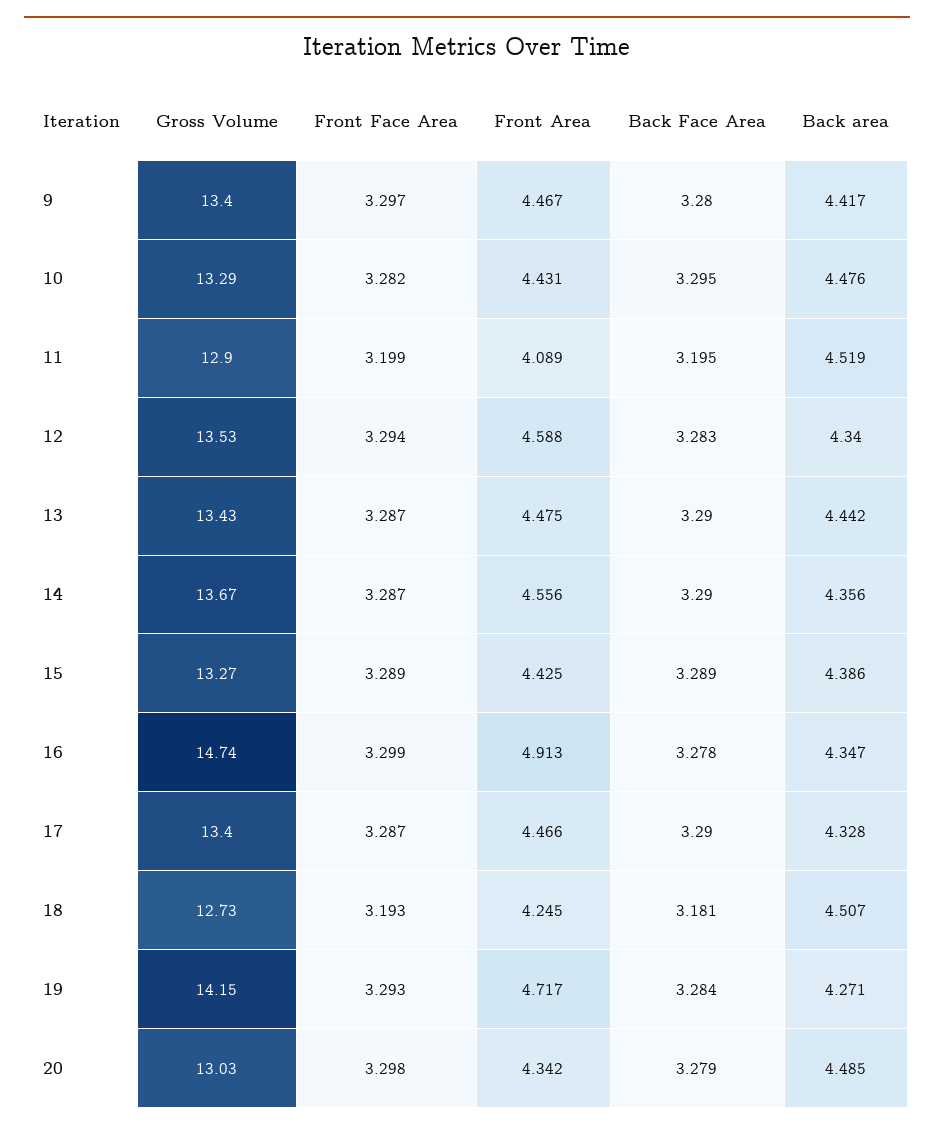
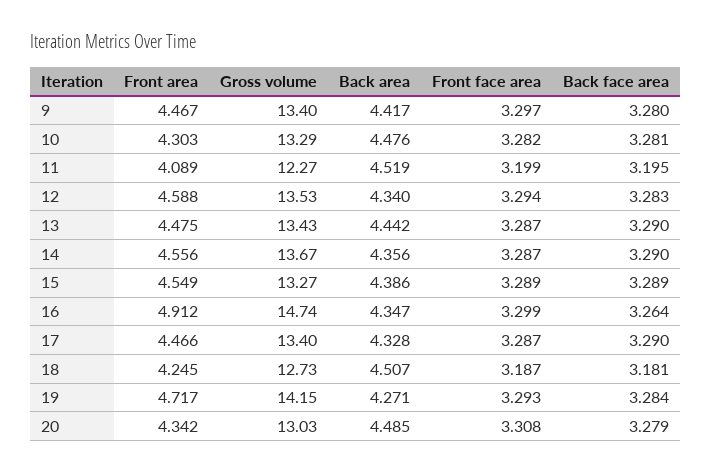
  {
    "Gross Volume": {
      "9": 13.4,
      "10": 13.29,
-     "11": 12.9,
+     "11": 12.27,
      "12": 13.53,
      "13": 13.43,
      "14": 13.67,
      "15": 13.27,
      "16": 14.74,
      "17": 13.4,
      "18": 12.73,
      "19": 14.15,
      "20": 13.03
    },
    "Front Face Area": {
      "9": 3.297,
      "10": 3.282,
      "11": 3.199,
      "12": 3.294,
      "13": 3.287,
      "14": 3.287,
      "15": 3.289,
      "16": 3.299,
      "17": 3.287,
-     "18": 3.193,
+     "18": 3.187,
      "19": 3.293,
-     "20": 3.298
+     "20": 3.308
    },
    "Front Area": {
      "9": 4.467,
-     "10": 4.431,
+     "10": 4.303,
      "11": 4.089,
      "12": 4.588,
      "13": 4.475,
      "14": 4.556,
-     "15": 4.425,
+     "15": 4.549,
-     "16": 4.913,
+     "16": 4.912,
      "17": 4.466,
      "18": 4.245,
      "19": 4.717,
      "20": 4.342
    },
    "Back Face Area": {
      "9": 3.28,
-     "10": 3.295,
+     "10": 3.281,
      "11": 3.195,
      "12": 3.283,
      "13": 3.29,
      "14": 3.29,
      "15": 3.289,
-     "16": 3.278,
+     "16": 3.264,
      "17": 3.29,
      "18": 3.181,
      "19": 3.284,
      "20": 3.279
    },
    "Back area": {
      "9": 4.417,
      "10": 4.476,
      "11": 4.519,
      "12": 4.34,
      "13": 4.442,
      "14": 4.356,
      "15": 4.386,
      "16": 4.347,
      "17": 4.328,
      "18": 4.507,
      "19": 4.271,
      "20": 4.485
    }
  }

